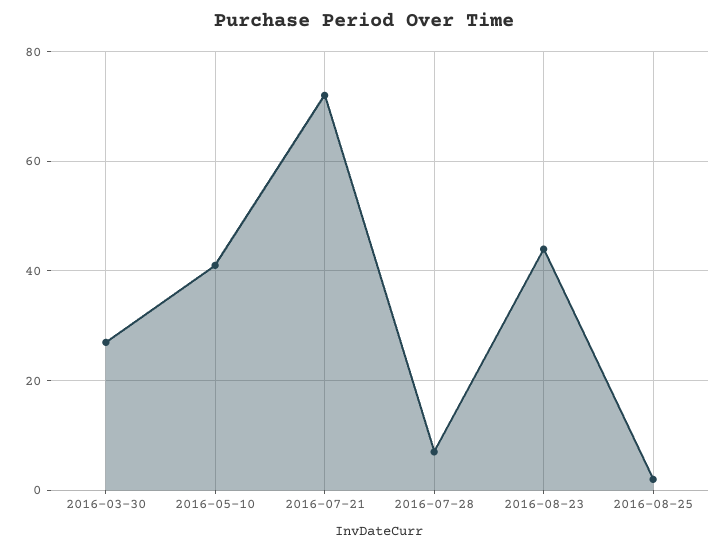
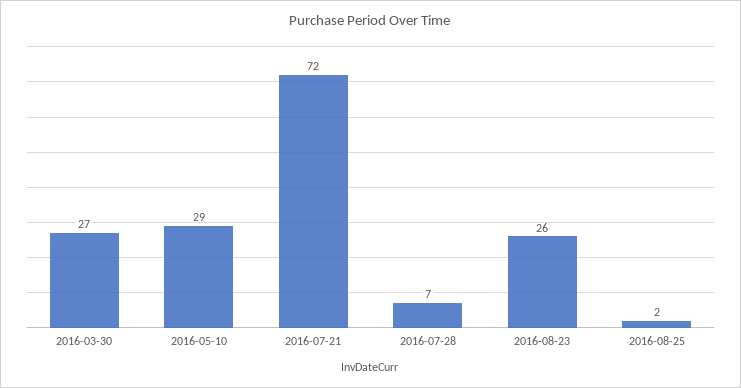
  {
    "2016-03-30": 27,
-   "2016-05-10": 40,
+   "2016-05-10": 29,
    "2016-07-21": 72,
    "2016-07-28": 7,
-   "2016-08-23": 45,
+   "2016-08-23": 26,
    "2016-08-25": 2
  }

